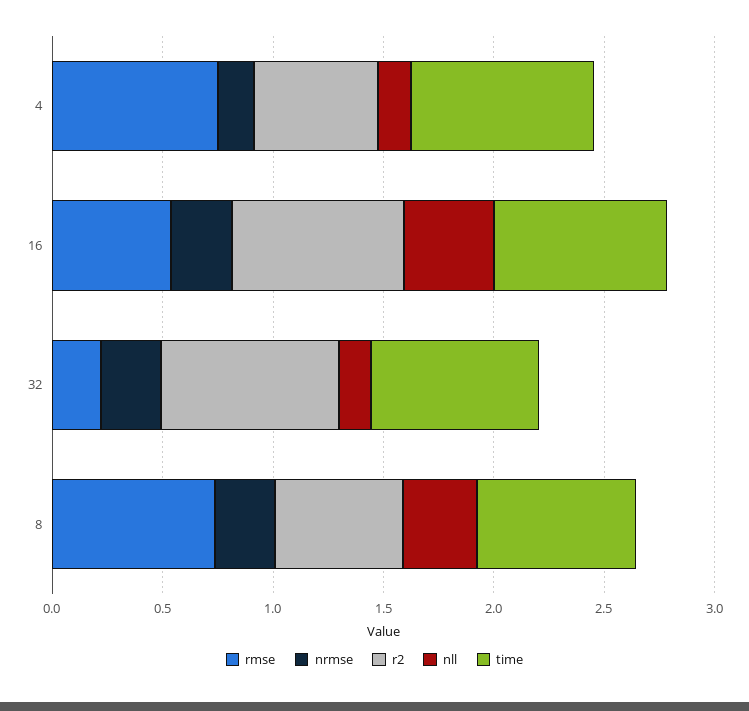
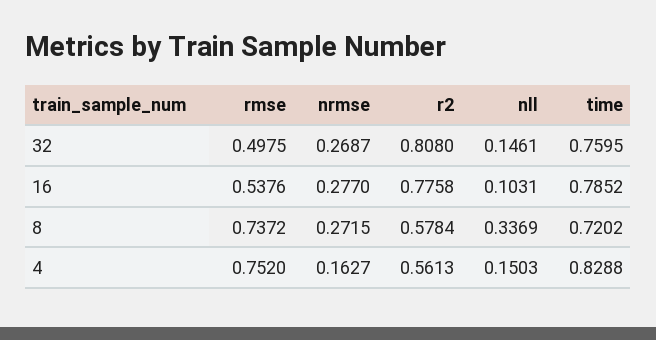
  {
    "rmse": {
      "4": 0.752,
      "16": 0.5376,
-     "32": 0.2,
+     "32": 0.4975,
      "8": 0.7372
    },
    "nrmse": {
      "4": 0.1627,
      "16": 0.277,
      "32": 0.2687,
      "8": 0.2715
    },
    "r2": {
      "4": 0.5613,
      "16": 0.7758,
      "32": 0.808,
      "8": 0.5784
    },
    "nll": {
      "4": 0.1503,
-     "16": 0.4,
+     "16": 0.1031,
      "32": 0.1461,
      "8": 0.3369
    },
    "time": {
      "4": 0.8288,
      "16": 0.7852,
      "32": 0.7595,
      "8": 0.7202
    }
  }

